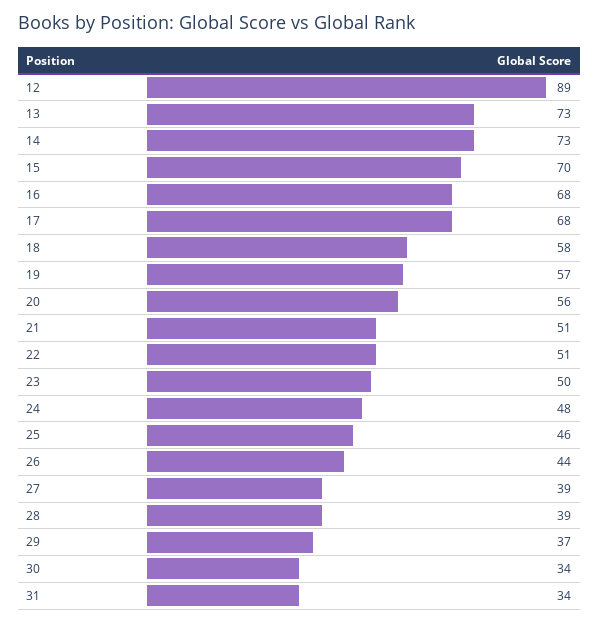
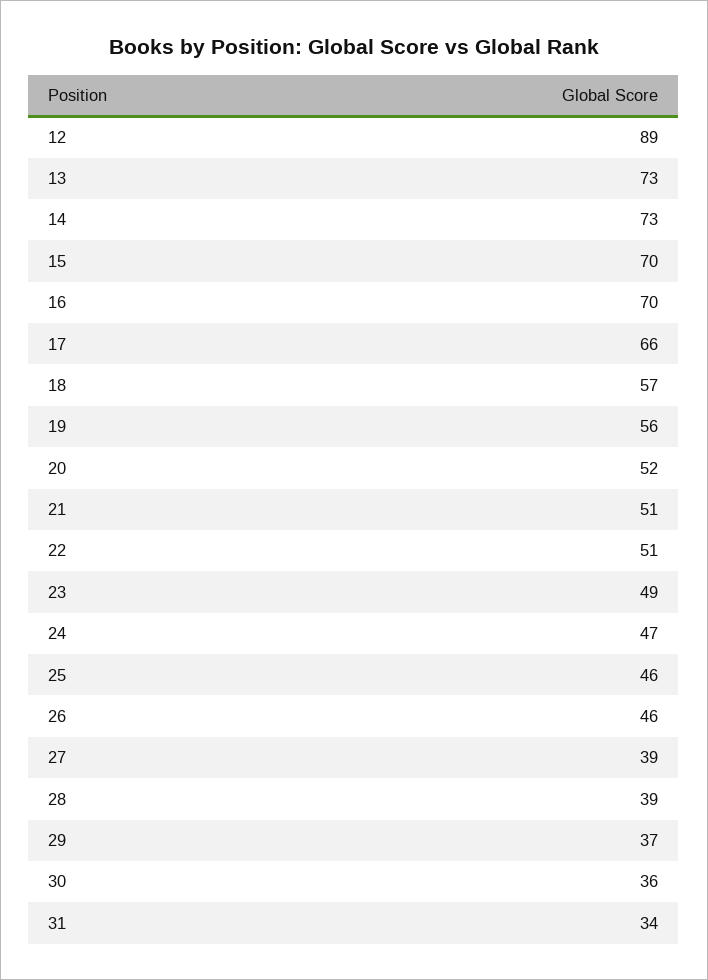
  {
    "12": 89,
    "13": 73,
    "14": 73,
    "15": 70,
-   "16": 68,
+   "16": 70,
-   "17": 68,
+   "17": 66,
-   "18": 58,
+   "18": 57,
-   "19": 57,
+   "19": 56,
-   "20": 56,
+   "20": 52,
    "21": 51,
    "22": 51,
-   "23": 50,
+   "23": 49,
-   "24": 48,
+   "24": 47,
    "25": 46,
-   "26": 44,
+   "26": 46,
    "27": 39,
    "28": 39,
    "29": 37,
-   "30": 34,
+   "30": 36,
    "31": 34
  }

